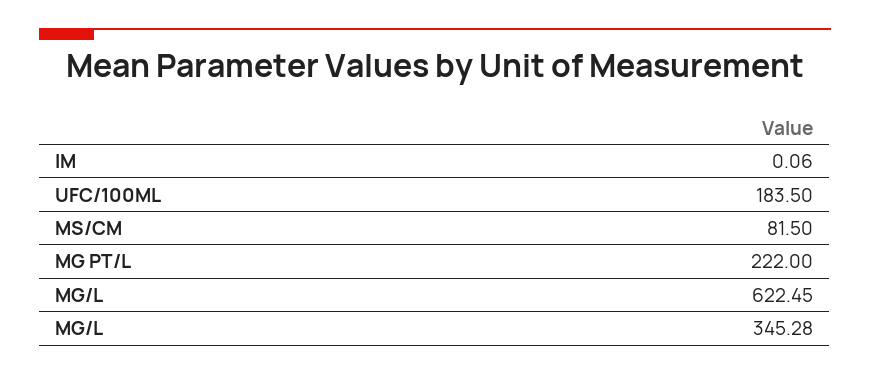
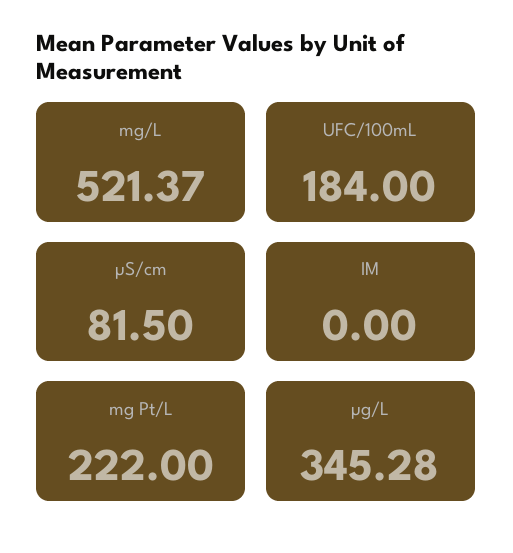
  {
-   "IM": 0.06,
+   "IM": 0,
-   "UFC/100ML": 183.5,
+   "UFC/100ML": 184,
    "ΜS/CM": 81.5,
    "MG PT/L": 222,
-   "MG/L": 622.45,
+   "MG/L": 521.37,
    "ΜG/L": 345.28
  }

